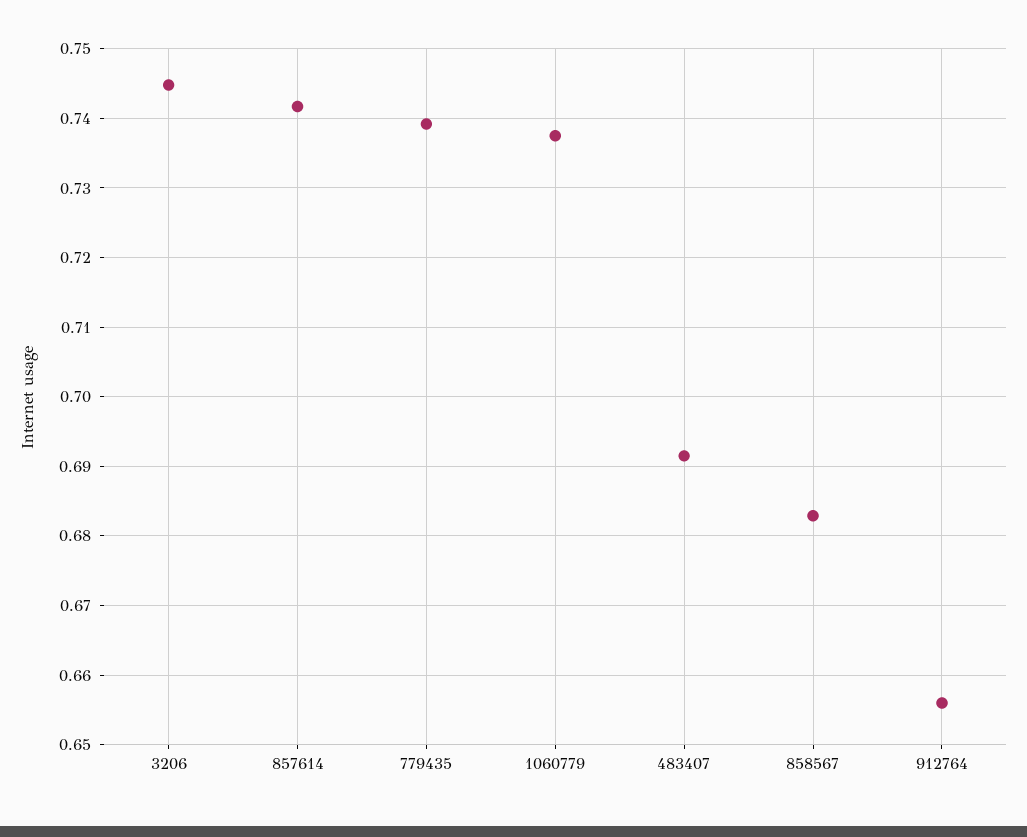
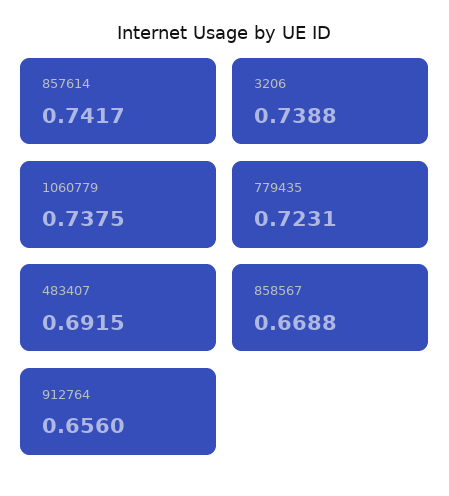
  {
-   "3206": 0.745,
+   "3206": 0.7388,
    "857614": 0.7417,
-   "779435": 0.739,
+   "779435": 0.7231,
    "1060779": 0.7375,
    "483407": 0.6915,
-   "858567": 0.683,
+   "858567": 0.6688,
    "912764": 0.656
  }

